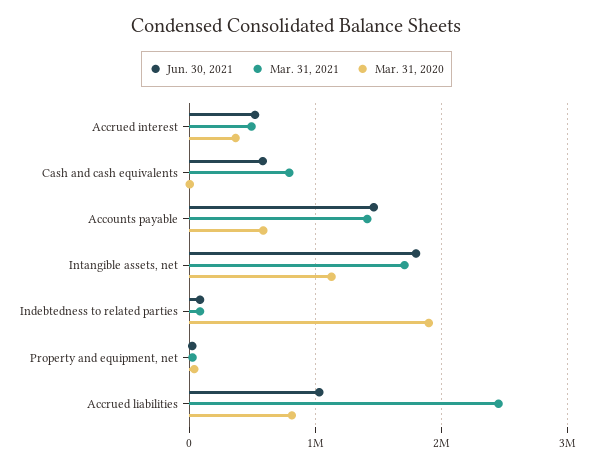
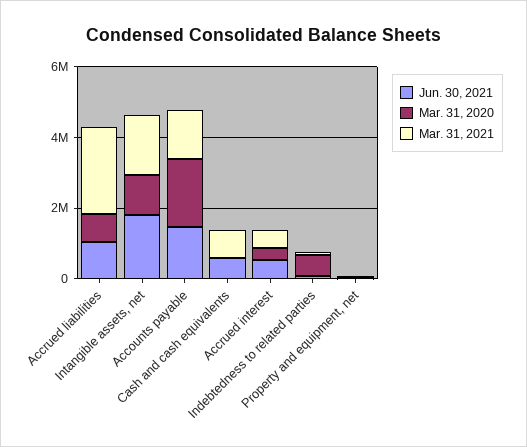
  {
    "Jun. 30, 2021": {
      "Accrued interest": 500000,
      "Cash and cash equivalents": 600000,
      "Accounts payable": 1500000,
      "Intangible assets, net": 1800000,
      "Indebtedness to related parties": 100000,
      "Property and equipment, net": 0,
      "Accrued liabilities": 1000000
    },
    "Mar. 31, 2021": {
      "Accrued interest": 500000,
      "Cash and cash equivalents": 800000,
      "Accounts payable": 1400000,
      "Intangible assets, net": 1700000,
      "Indebtedness to related parties": 100000,
      "Property and equipment, net": 0,
      "Accrued liabilities": 2500000
    },
    "Mar. 31, 2020": {
      "Accrued interest": 400000,
      "Cash and cash equivalents": 0,
-     "Accounts payable": 600000,
+     "Accounts payable": 2000000,
      "Intangible assets, net": 1100000,
-     "Indebtedness to related parties": 1900000,
+     "Indebtedness to related parties": 500000,
      "Property and equipment, net": 0,
      "Accrued liabilities": 800000
    }
  }

